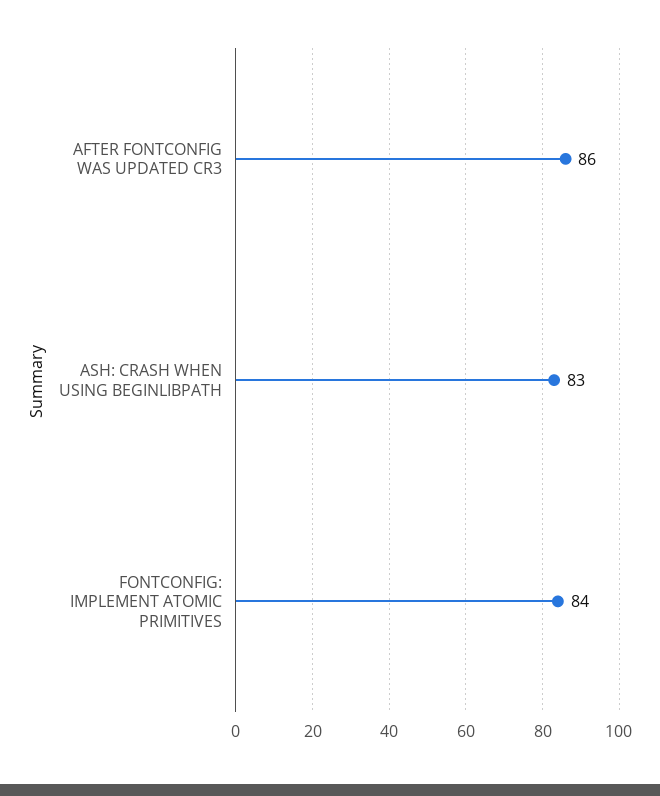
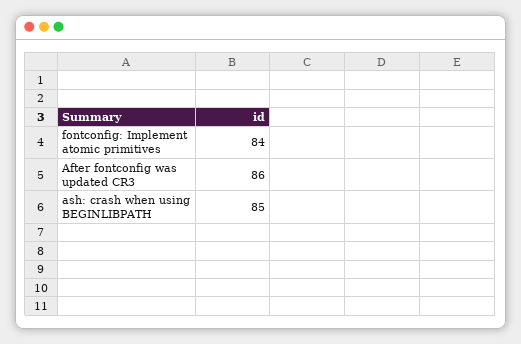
  {
    "AFTER FONTCONFIG WAS UPDATED CR3": 86,
-   "ASH: CRASH WHEN USING BEGINLIBPATH": 83,
+   "ASH: CRASH WHEN USING BEGINLIBPATH": 85,
    "FONTCONFIG: IMPLEMENT ATOMIC PRIMITIVES": 84
  }

